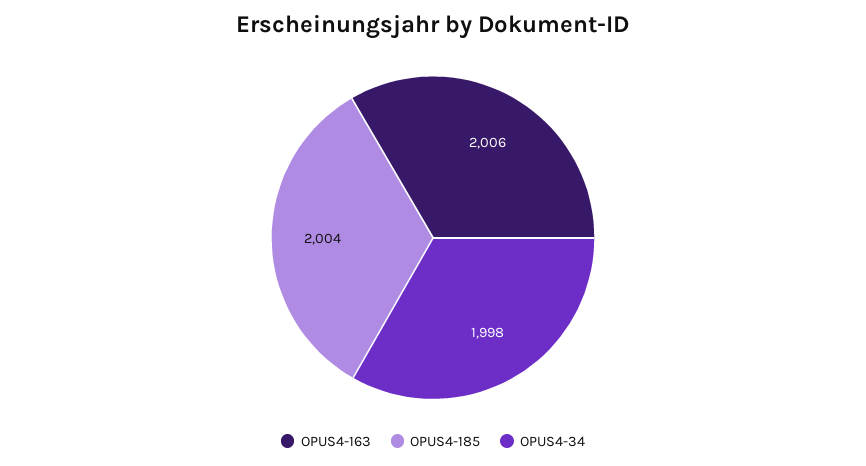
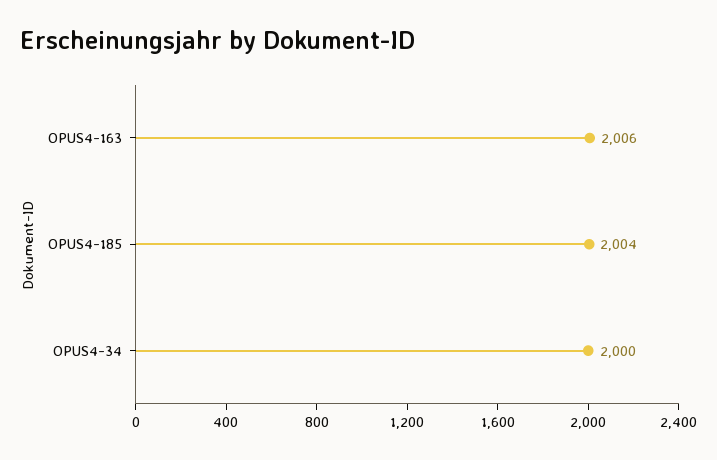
  {
    "OPUS4-163": 2006,
    "OPUS4-185": 2004,
-   "OPUS4-34": 1998
+   "OPUS4-34": 2000
  }

